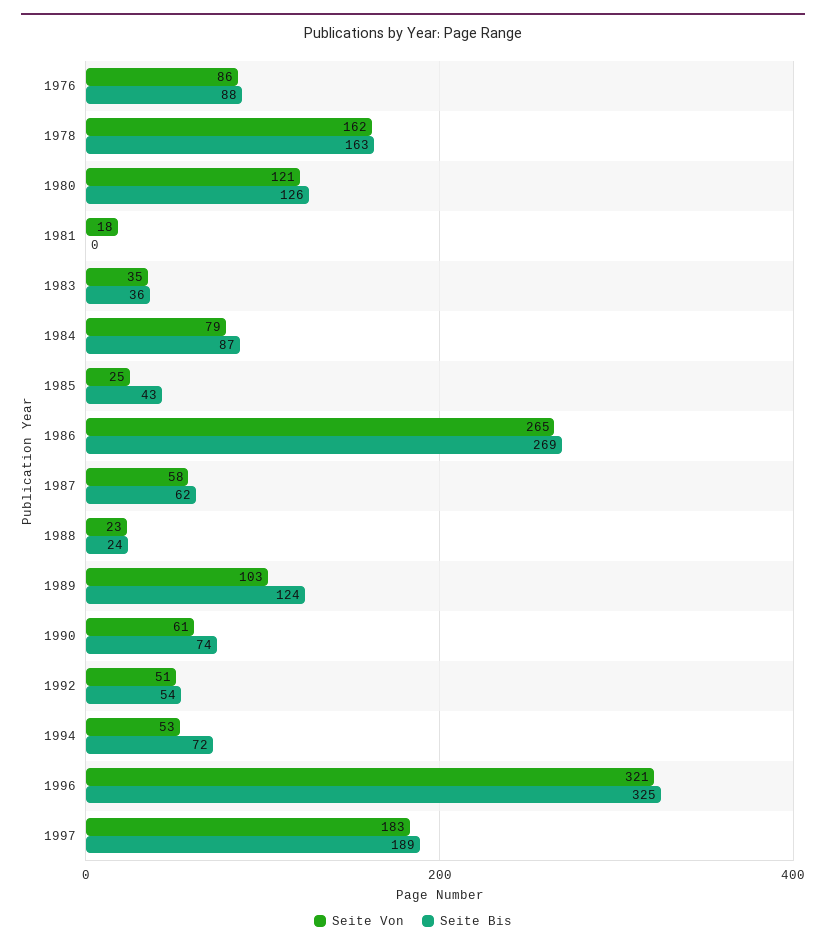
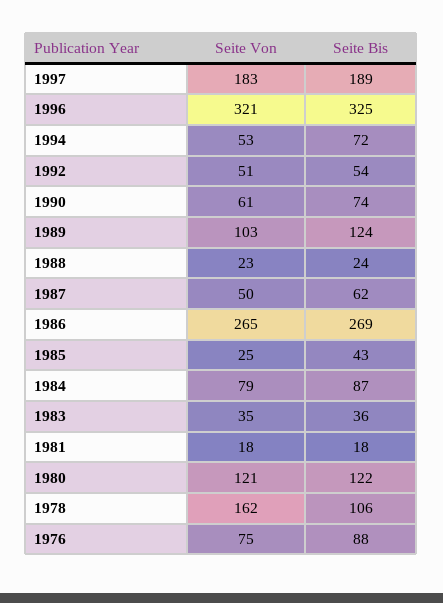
  {
    "Seite Von": {
-     "1976": 86,
+     "1976": 75,
      "1978": 162,
      "1980": 121,
      "1981": 18,
      "1983": 35,
      "1984": 79,
      "1985": 25,
      "1986": 265,
-     "1987": 58,
+     "1987": 50,
      "1988": 23,
      "1989": 103,
      "1990": 61,
      "1992": 51,
      "1994": 53,
      "1996": 321,
      "1997": 183
    },
    "Seite Bis": {
      "1976": 88,
-     "1978": 163,
+     "1978": 106,
-     "1980": 126,
+     "1980": 122,
-     "1981": 0,
+     "1981": 18,
      "1983": 36,
      "1984": 87,
      "1985": 43,
      "1986": 269,
      "1987": 62,
      "1988": 24,
      "1989": 124,
      "1990": 74,
      "1992": 54,
      "1994": 72,
      "1996": 325,
      "1997": 189
    }
  }

